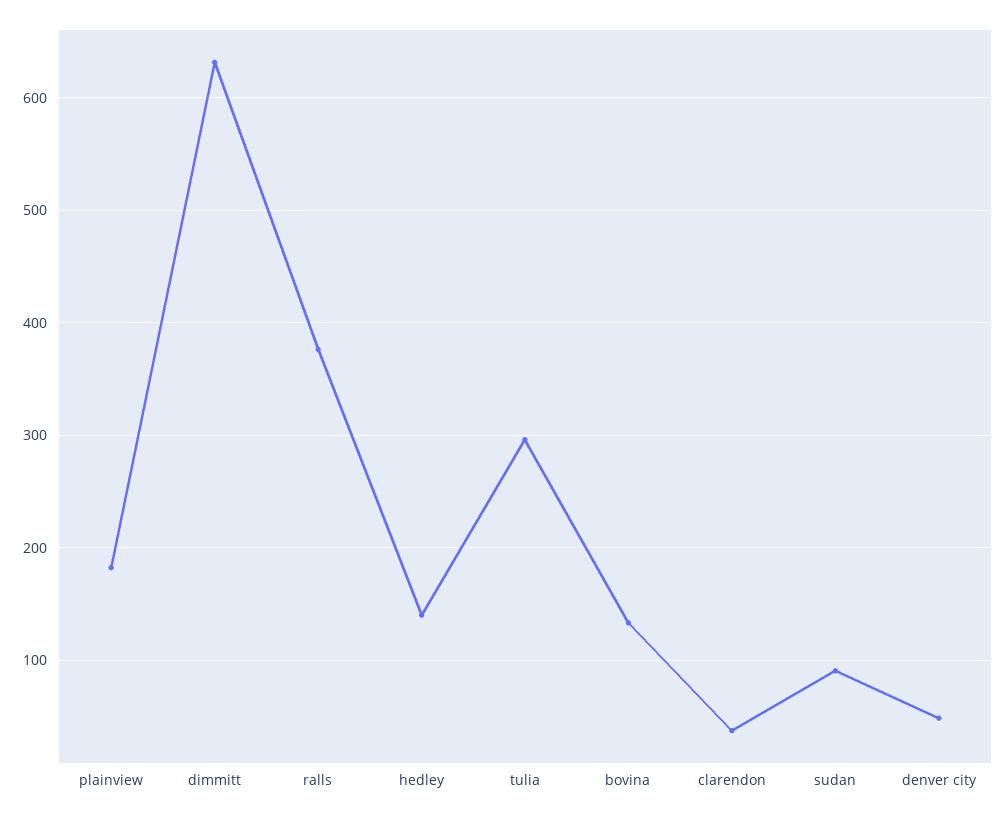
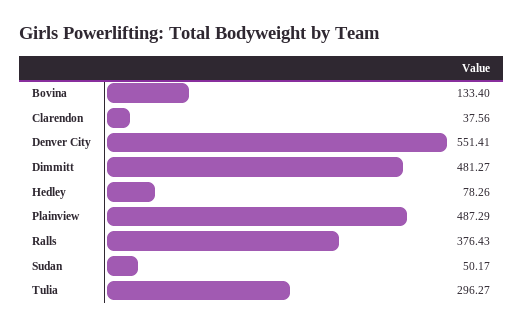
  {
-   "plainview": 180,
+   "plainview": 487.29,
-   "dimmitt": 630,
+   "dimmitt": 481.27,
    "ralls": 376.43,
-   "hedley": 140,
+   "hedley": 78.26,
    "tulia": 296.27,
    "bovina": 133.4,
    "clarendon": 37.56,
-   "sudan": 90,
+   "sudan": 50.17,
-   "denver city": 50
+   "denver city": 551.41
  }

